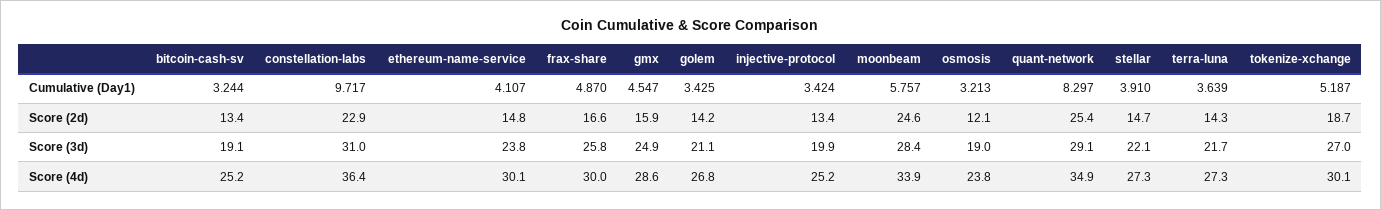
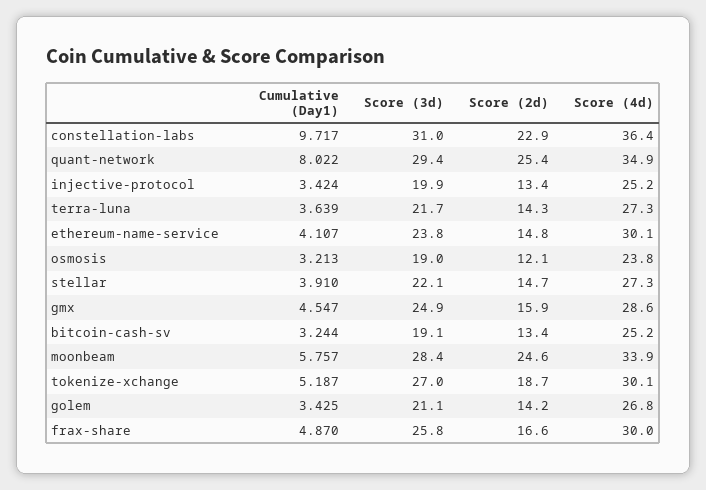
  {
    "bitcoin-cash-sv": {
      "Cumulative (Day1)": 3.244,
      "Score (2d)": 13.4,
      "Score (3d)": 19.1,
      "Score (4d)": 25.2
    },
    "constellation-labs": {
      "Cumulative (Day1)": 9.717,
      "Score (2d)": 22.9,
      "Score (3d)": 31,
      "Score (4d)": 36.4
    },
    "ethereum-name-service": {
      "Cumulative (Day1)": 4.107,
      "Score (2d)": 14.8,
      "Score (3d)": 23.8,
      "Score (4d)": 30.1
    },
    "frax-share": {
      "Cumulative (Day1)": 4.87,
      "Score (2d)": 16.6,
      "Score (3d)": 25.8,
      "Score (4d)": 30
    },
    "gmx": {
      "Cumulative (Day1)": 4.547,
      "Score (2d)": 15.9,
      "Score (3d)": 24.9,
      "Score (4d)": 28.6
    },
    "golem": {
      "Cumulative (Day1)": 3.425,
      "Score (2d)": 14.2,
      "Score (3d)": 21.1,
      "Score (4d)": 26.8
    },
    "injective-protocol": {
      "Cumulative (Day1)": 3.424,
      "Score (2d)": 13.4,
      "Score (3d)": 19.9,
      "Score (4d)": 25.2
    },
    "moonbeam": {
      "Cumulative (Day1)": 5.757,
      "Score (2d)": 24.6,
      "Score (3d)": 28.4,
      "Score (4d)": 33.9
    },
    "osmosis": {
      "Cumulative (Day1)": 3.213,
      "Score (2d)": 12.1,
      "Score (3d)": 19,
      "Score (4d)": 23.8
    },
    "quant-network": {
-     "Cumulative (Day1)": 8.297,
+     "Cumulative (Day1)": 8.022,
      "Score (2d)": 25.4,
-     "Score (3d)": 29.1,
+     "Score (3d)": 29.4,
      "Score (4d)": 34.9
    },
    "stellar": {
      "Cumulative (Day1)": 3.91,
      "Score (2d)": 14.7,
      "Score (3d)": 22.1,
      "Score (4d)": 27.3
    },
    "terra-luna": {
      "Cumulative (Day1)": 3.639,
      "Score (2d)": 14.3,
      "Score (3d)": 21.7,
      "Score (4d)": 27.3
    },
    "tokenize-xchange": {
      "Cumulative (Day1)": 5.187,
      "Score (2d)": 18.7,
      "Score (3d)": 27,
      "Score (4d)": 30.1
    }
  }

